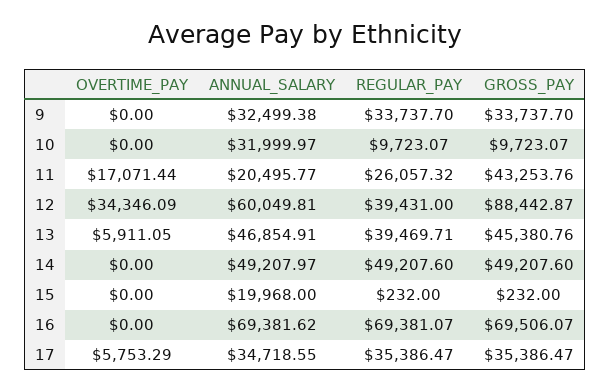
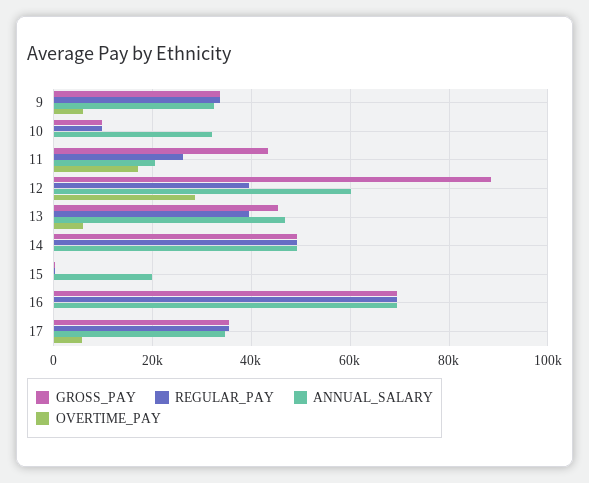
  {
    "OVERTIME_PAY": {
-     "9": 0,
+     "9": 6000,
      "10": 0,
      "11": 17071.44,
-     "12": 34346.09,
+     "12": 28000,
      "13": 5911.05,
      "14": 0,
      "15": 0,
      "16": 0,
      "17": 5753.29
    },
    "ANNUAL_SALARY": {
      "9": 32499.38,
      "10": 31999.97,
      "11": 20495.77,
      "12": 60049.81,
      "13": 46854.91,
      "14": 49207.97,
      "15": 19968,
      "16": 69381.62,
      "17": 34718.55
    },
    "REGULAR_PAY": {
      "9": 33737.7,
      "10": 9723.07,
      "11": 26057.32,
      "12": 39431,
      "13": 39469.71,
      "14": 49207.6,
      "15": 232,
      "16": 69381.07,
      "17": 35386.47
    },
    "GROSS_PAY": {
      "9": 33737.7,
      "10": 9723.07,
      "11": 43253.76,
      "12": 88442.87,
      "13": 45380.76,
      "14": 49207.6,
      "15": 232,
      "16": 69506.07,
      "17": 35386.47
    }
  }

